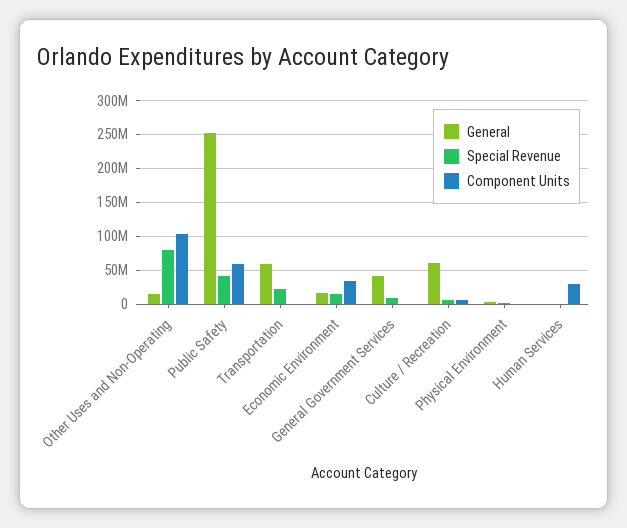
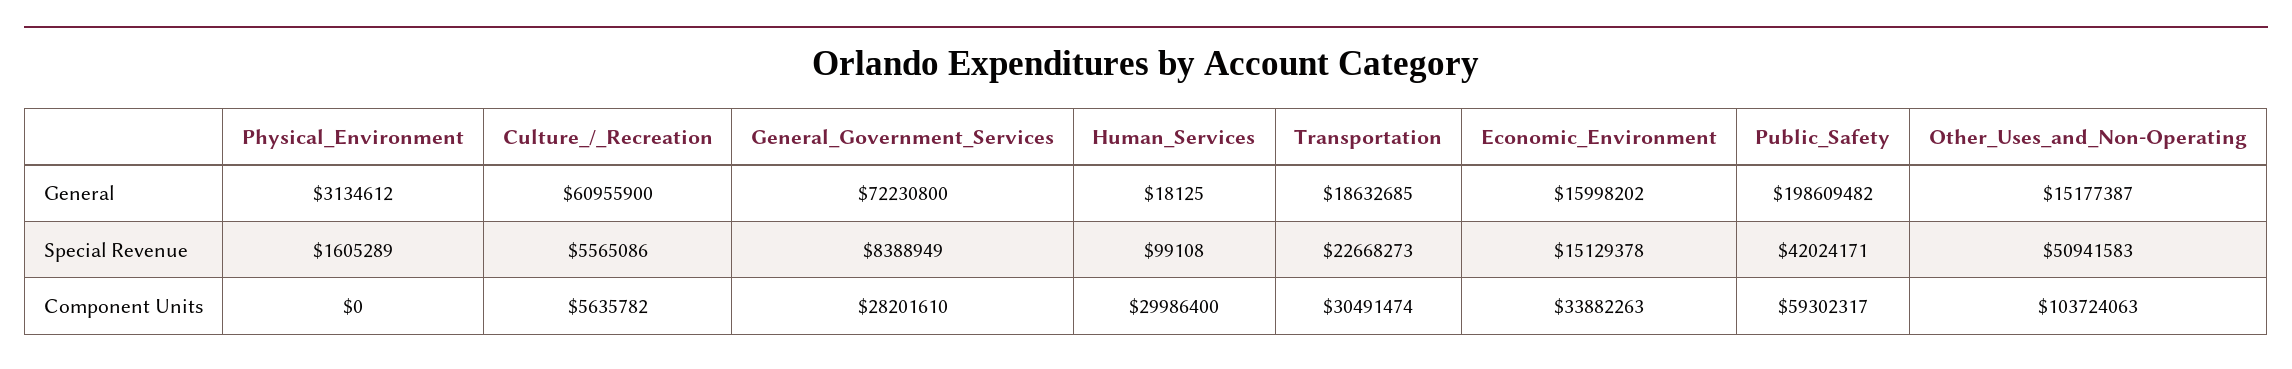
  {
    "General": {
      "Other Uses and Non-Operating": 15177387,
-     "Public Safety": 250000000,
+     "Public Safety": 198609482,
-     "Transportation": 60000000,
+     "Transportation": 18632685,
      "Economic Environment": 15998202,
-     "General Government Services": 40000000,
+     "General Government Services": 72230800,
      "Culture / Recreation": 60955900,
      "Physical Environment": 3134612,
      "Human Services": 18125
    },
    "Special Revenue": {
-     "Other Uses and Non-Operating": 80000000,
+     "Other Uses and Non-Operating": 50941583,
      "Public Safety": 42024171,
      "Transportation": 22668273,
      "Economic Environment": 15129378,
      "General Government Services": 8388949,
      "Culture / Recreation": 5565086,
      "Physical Environment": 1605289,
      "Human Services": 99108
    },
    "Component Units": {
      "Other Uses and Non-Operating": 103724063,
      "Public Safety": 59302317,
-     "Transportation": 0,
+     "Transportation": 30491474,
      "Economic Environment": 33882263,
-     "General Government Services": 0,
+     "General Government Services": 28201610,
      "Culture / Recreation": 5635782,
      "Physical Environment": 0,
      "Human Services": 29986400
    }
  }

